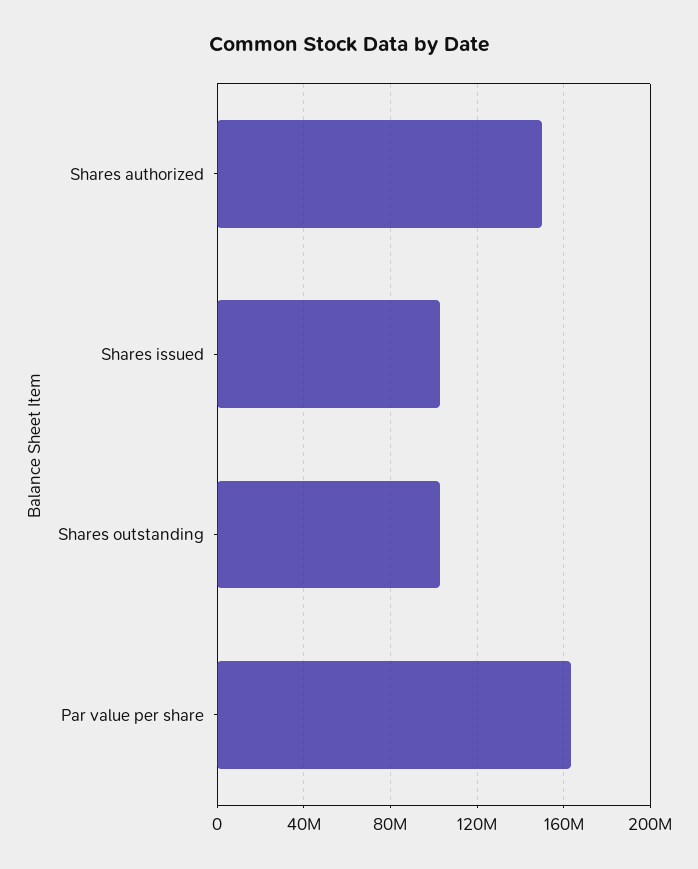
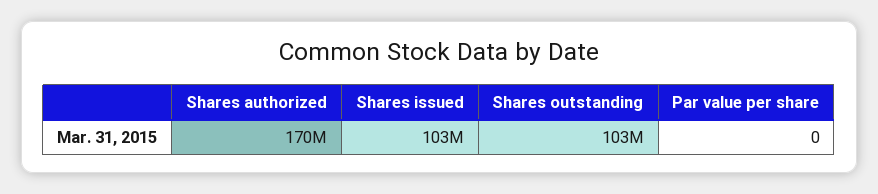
  {
-   "Shares authorized": 150000000,
+   "Shares authorized": 170000000,
    "Shares issued": 103000000,
    "Shares outstanding": 103000000,
-   "Par value per share": 165000000
+   "Par value per share": 0
  }

